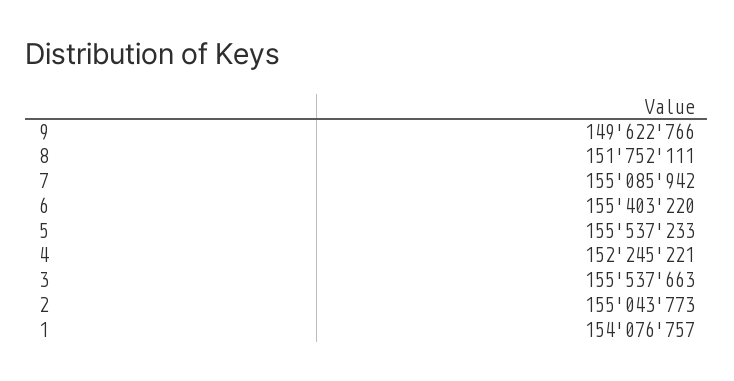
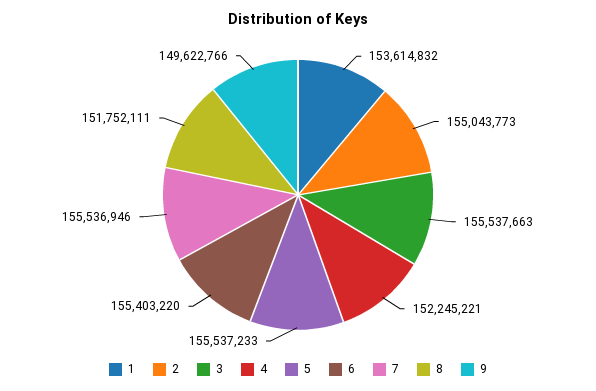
  {
    "9": 149622766,
    "8": 151752111,
-   "7": 155085942,
+   "7": 155536946,
    "6": 155403220,
    "5": 155537233,
    "4": 152245221,
    "3": 155537663,
    "2": 155043773,
-   "1": 154076757
+   "1": 153614832
  }

